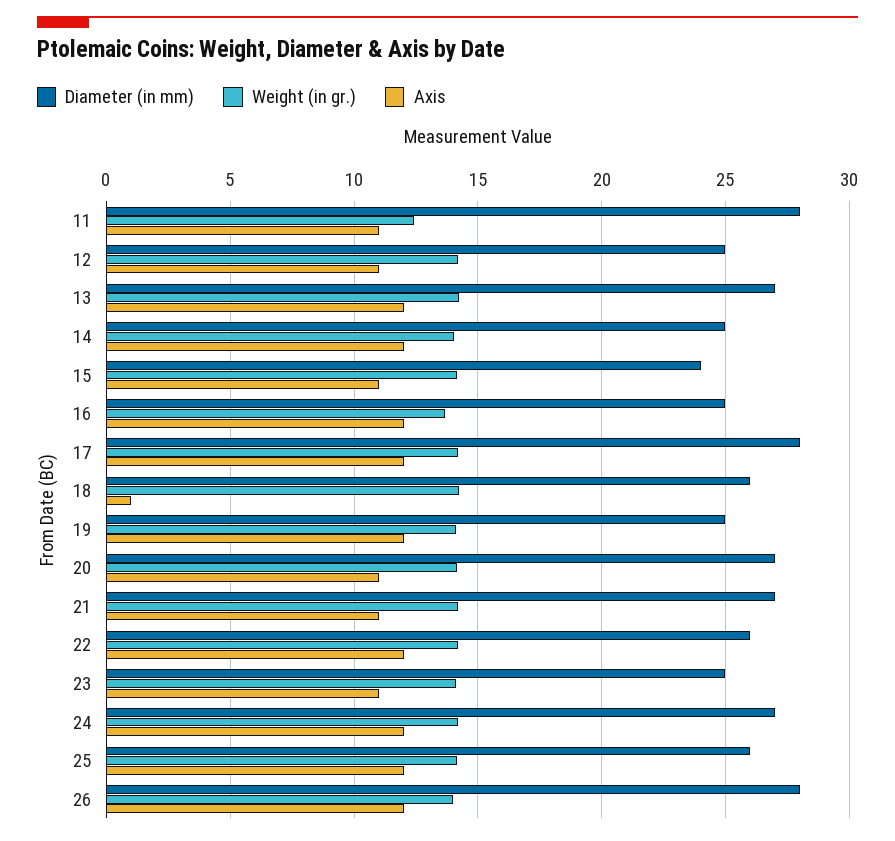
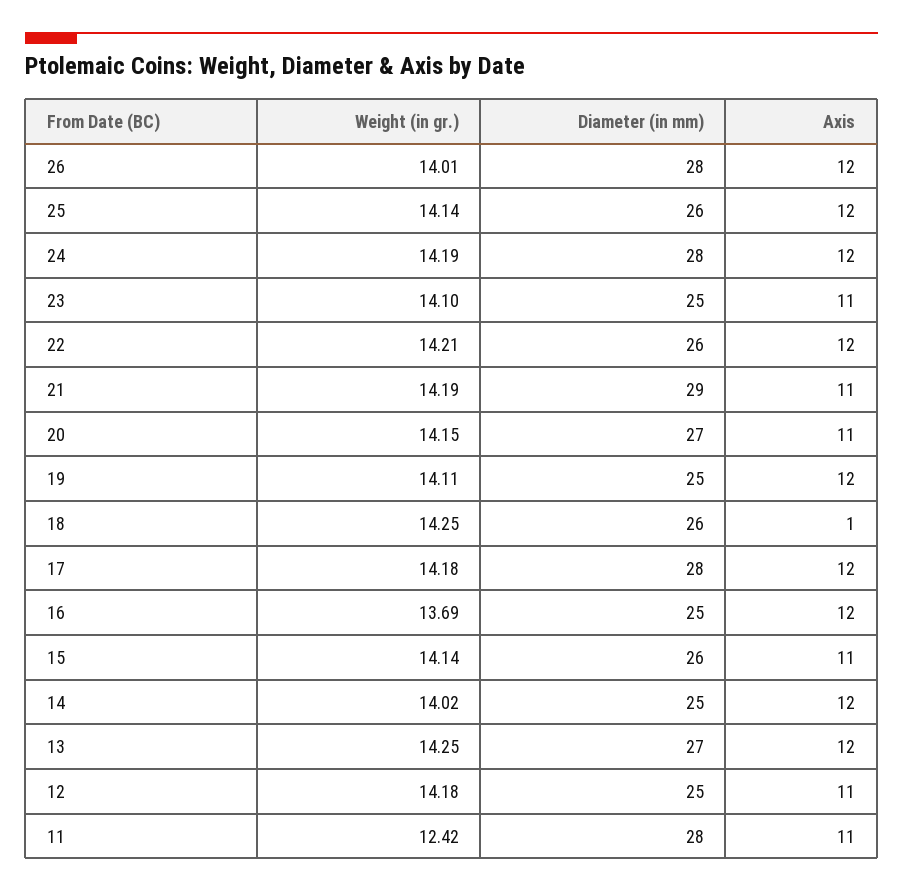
  {
    "Diameter (in mm)": {
      "11": 28,
      "12": 25,
      "13": 27,
      "14": 25,
-     "15": 24,
+     "15": 26,
      "16": 25,
      "17": 28,
      "18": 26,
      "19": 25,
      "20": 27,
-     "21": 27,
+     "21": 29,
      "22": 26,
      "23": 25,
-     "24": 27,
+     "24": 28,
      "25": 26,
      "26": 28
    },
    "Weight (in gr.)": {
      "11": 12.42,
      "12": 14.18,
      "13": 14.25,
      "14": 14.02,
      "15": 14.14,
      "16": 13.69,
      "17": 14.18,
      "18": 14.25,
      "19": 14.11,
      "20": 14.15,
      "21": 14.19,
      "22": 14.21,
      "23": 14.1,
      "24": 14.19,
      "25": 14.14,
      "26": 14.01
    },
    "Axis": {
      "11": 11,
      "12": 11,
      "13": 12,
      "14": 12,
      "15": 11,
      "16": 12,
      "17": 12,
      "18": 1,
      "19": 12,
      "20": 11,
      "21": 11,
      "22": 12,
      "23": 11,
      "24": 12,
      "25": 12,
      "26": 12
    }
  }

